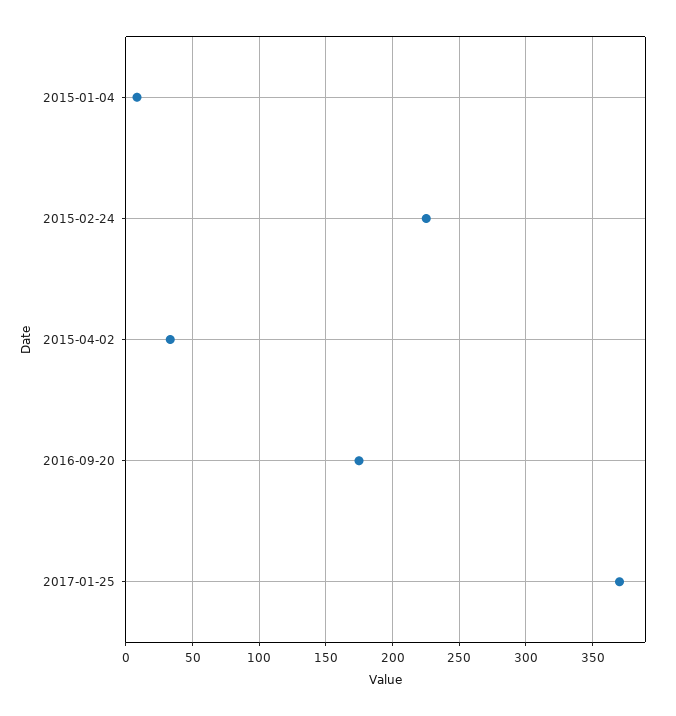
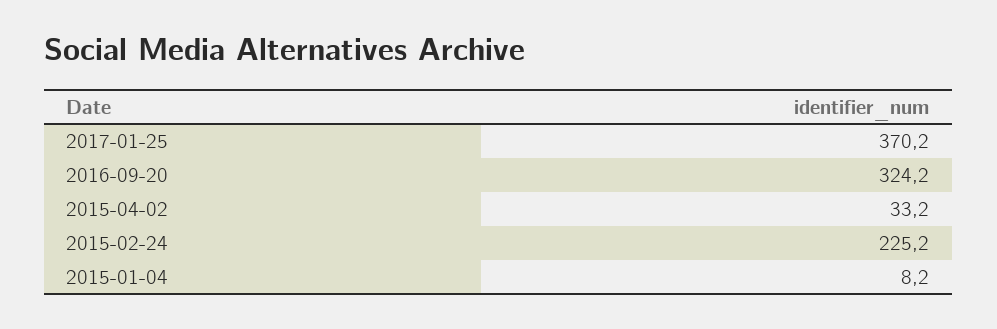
  {
    "2015-01-04": 8.2,
    "2015-02-24": 225.2,
    "2015-04-02": 33.2,
-   "2016-09-20": 175,
+   "2016-09-20": 324.2,
    "2017-01-25": 370.2
  }

